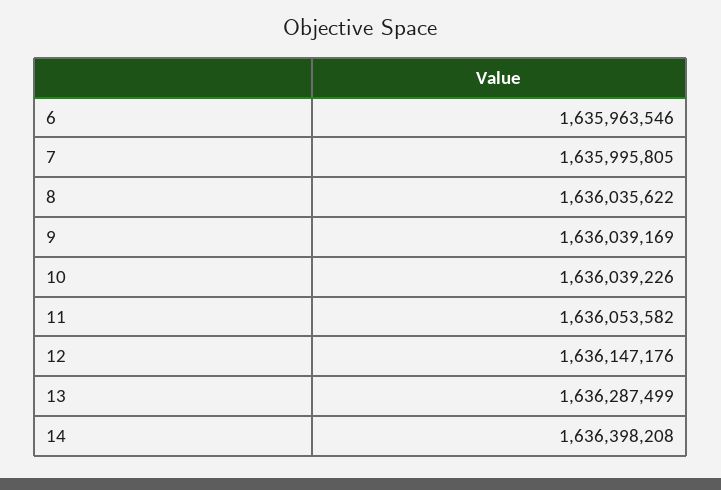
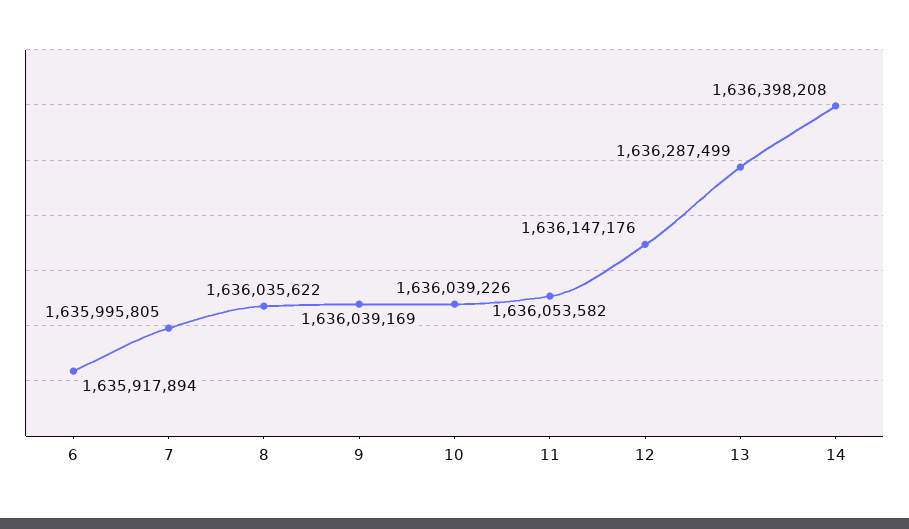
  {
-   "6": 1635963546,
+   "6": 1635917894,
    "7": 1635995805,
    "8": 1636035622,
    "9": 1636039169,
    "10": 1636039226,
    "11": 1636053582,
    "12": 1636147176,
    "13": 1636287499,
    "14": 1636398208
  }

